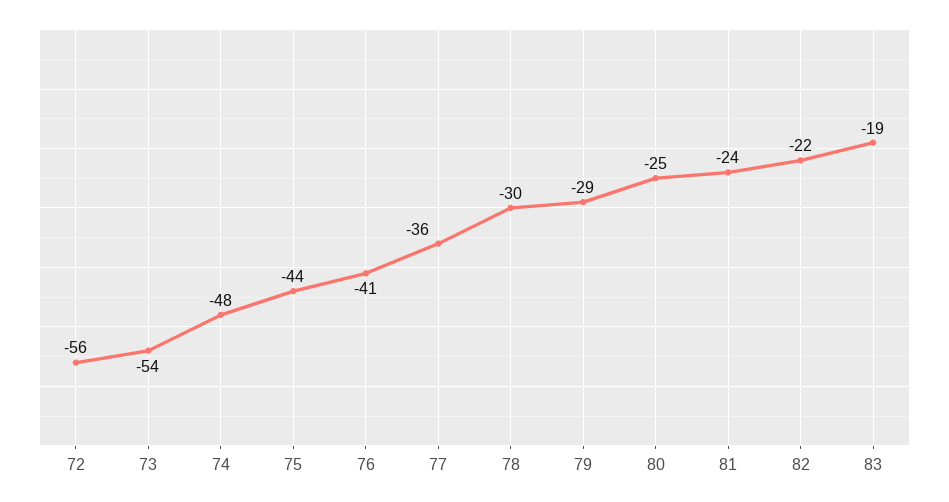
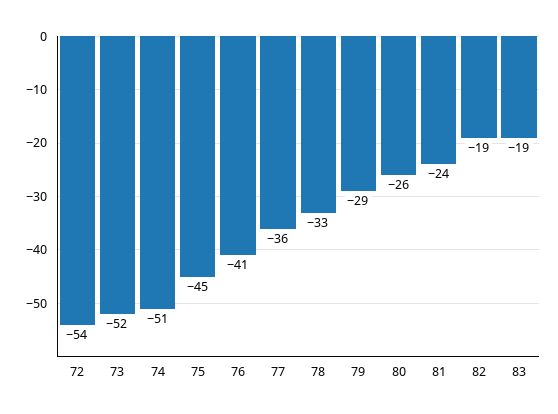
  {
-   "72": -56,
+   "72": -54,
-   "73": -54,
+   "73": -52,
-   "74": -48,
+   "74": -51,
-   "75": -44,
+   "75": -45,
    "76": -41,
    "77": -36,
-   "78": -30,
+   "78": -33,
    "79": -29,
-   "80": -25,
+   "80": -26,
    "81": -24,
-   "82": -22,
+   "82": -19,
    "83": -19
  }

